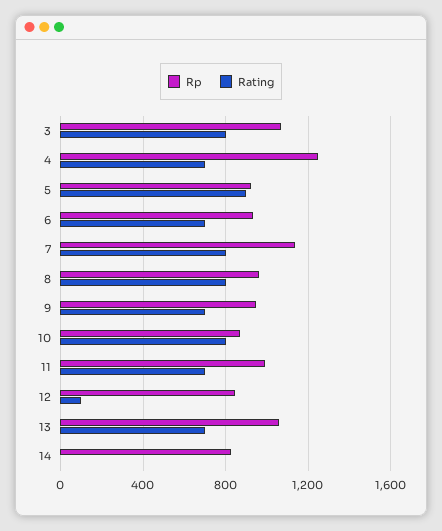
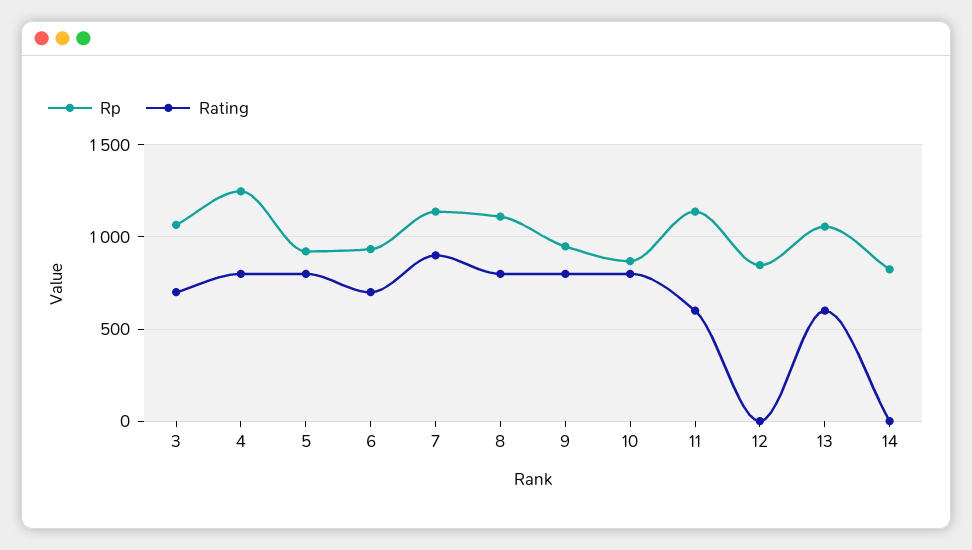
  {
    "Rp": {
      "3": 1050,
      "4": 1250,
      "5": 900,
      "6": 950,
      "7": 1150,
-     "8": 950,
+     "8": 1100,
      "9": 950,
      "10": 850,
-     "11": 1000,
+     "11": 1150,
      "12": 850,
      "13": 1050,
      "14": 800
    },
    "Rating": {
-     "3": 800,
+     "3": 700,
-     "4": 700,
+     "4": 800,
-     "5": 900,
+     "5": 800,
      "6": 700,
-     "7": 800,
+     "7": 900,
      "8": 800,
-     "9": 700,
+     "9": 800,
      "10": 800,
-     "11": 700,
+     "11": 600,
-     "12": 100,
+     "12": 0,
-     "13": 700,
+     "13": 600,
      "14": 0
    }
  }

